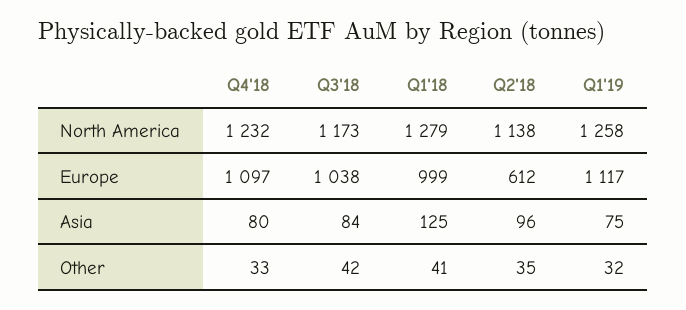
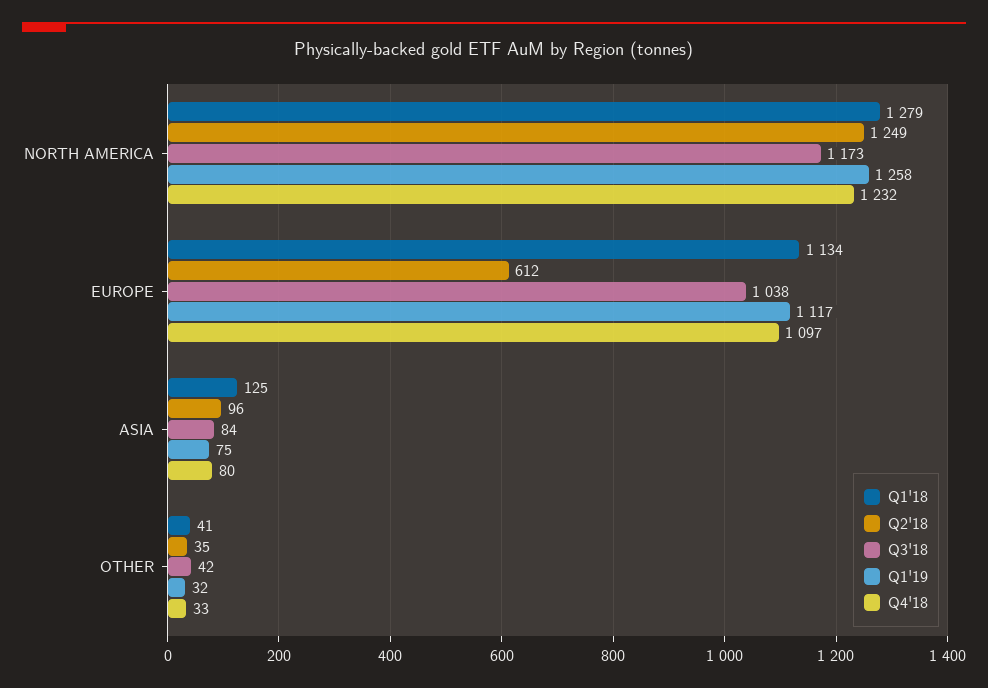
  {
    "Q4'18": {
      "North America": 1232,
      "Europe": 1097,
      "Asia": 80,
      "Other": 33
    },
    "Q3'18": {
      "North America": 1173,
      "Europe": 1038,
      "Asia": 84,
      "Other": 42
    },
    "Q1'18": {
      "North America": 1279,
-     "Europe": 999,
+     "Europe": 1134,
      "Asia": 125,
      "Other": 41
    },
    "Q2'18": {
-     "North America": 1138,
+     "North America": 1249,
      "Europe": 612,
      "Asia": 96,
      "Other": 35
    },
    "Q1'19": {
      "North America": 1258,
      "Europe": 1117,
      "Asia": 75,
      "Other": 32
    }
  }

